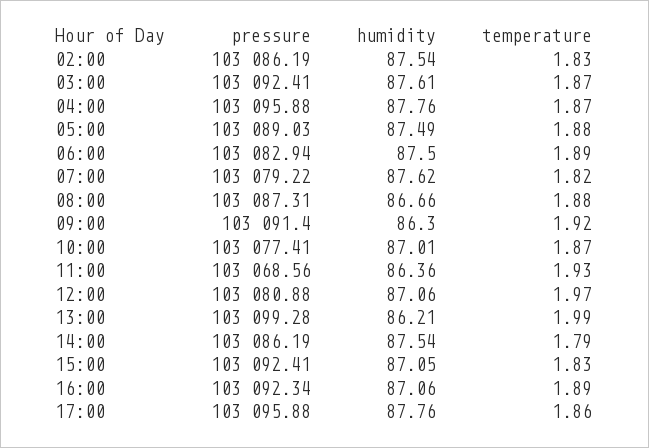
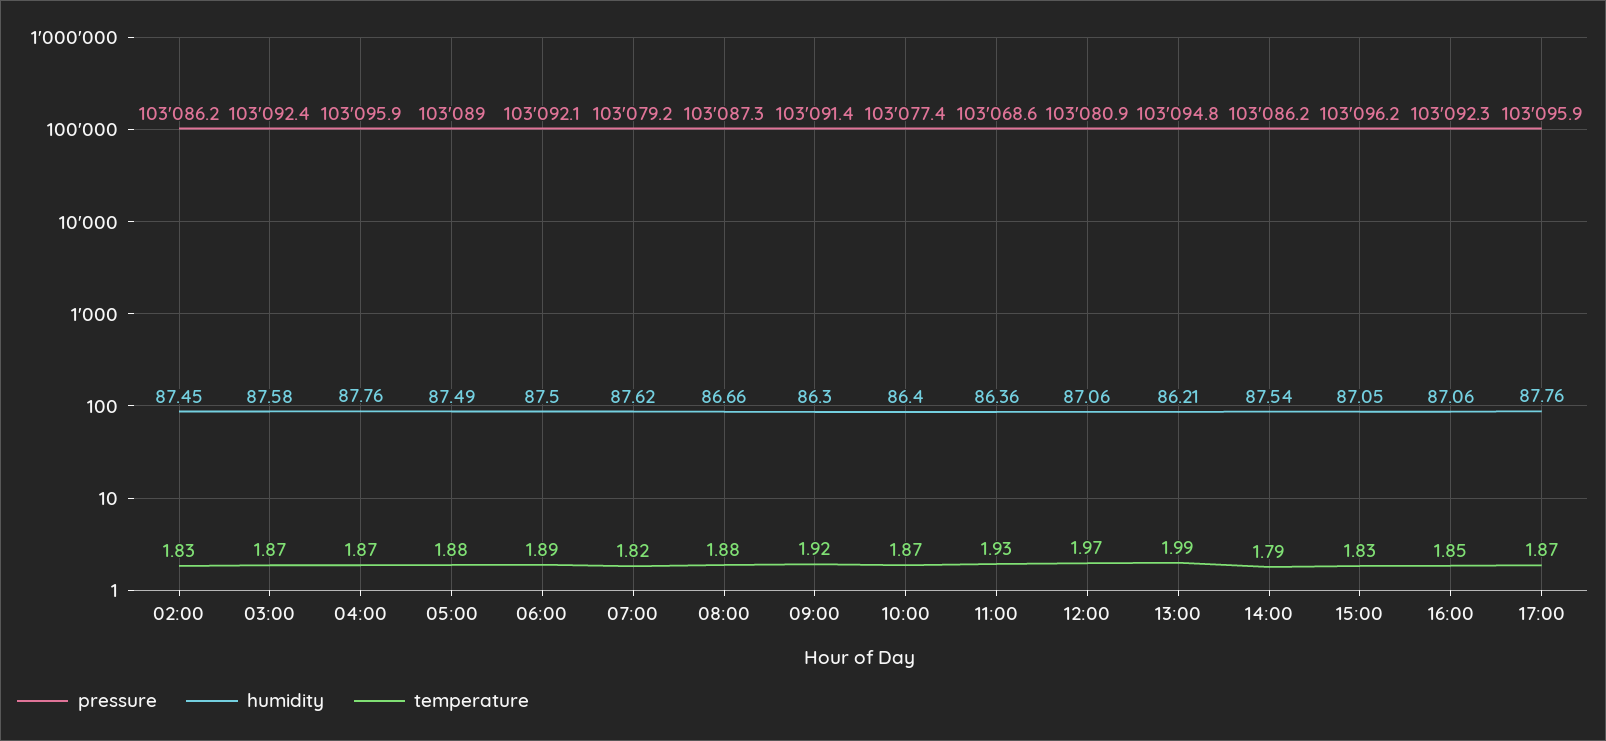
  {
    "pressure": {
      "02:00": 103086.19,
      "03:00": 103092.41,
      "04:00": 103095.88,
      "05:00": 103089.03,
-     "06:00": 103082.94,
+     "06:00": 103092.1,
      "07:00": 103079.22,
      "08:00": 103087.31,
      "09:00": 103091.4,
      "10:00": 103077.41,
      "11:00": 103068.56,
      "12:00": 103080.88,
-     "13:00": 103099.28,
+     "13:00": 103094.8,
      "14:00": 103086.19,
-     "15:00": 103092.41,
+     "15:00": 103096.2,
      "16:00": 103092.34,
      "17:00": 103095.88
    },
    "humidity": {
-     "02:00": 87.54,
+     "02:00": 87.45,
-     "03:00": 87.61,
+     "03:00": 87.58,
      "04:00": 87.76,
      "05:00": 87.49,
      "06:00": 87.5,
      "07:00": 87.62,
      "08:00": 86.66,
      "09:00": 86.3,
-     "10:00": 87.01,
+     "10:00": 86.4,
      "11:00": 86.36,
      "12:00": 87.06,
      "13:00": 86.21,
      "14:00": 87.54,
      "15:00": 87.05,
      "16:00": 87.06,
      "17:00": 87.76
    },
    "temperature": {
      "02:00": 1.83,
      "03:00": 1.87,
      "04:00": 1.87,
      "05:00": 1.88,
      "06:00": 1.89,
      "07:00": 1.82,
      "08:00": 1.88,
      "09:00": 1.92,
      "10:00": 1.87,
      "11:00": 1.93,
      "12:00": 1.97,
      "13:00": 1.99,
      "14:00": 1.79,
      "15:00": 1.83,
-     "16:00": 1.89,
+     "16:00": 1.85,
-     "17:00": 1.86
+     "17:00": 1.87
    }
  }

